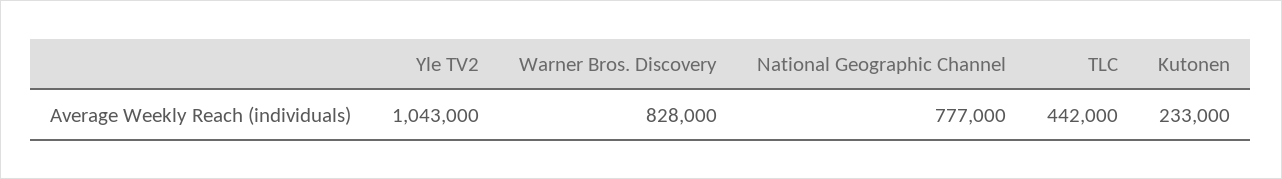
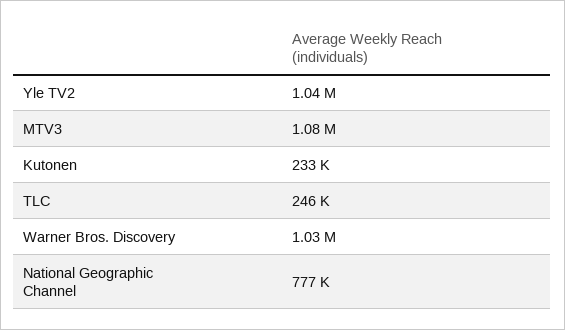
  {
    "Yle TV2": 1043000,
-   "Warner Bros. Discovery": 828000,
+   "Warner Bros. Discovery": 1030000,
    "National Geographic Channel": 777000,
-   "TLC": 442000,
+   "TLC": 246000,
-   "Kutonen": 233000
+   "Kutonen": 233000,
+   "MTV3": 1080000
  }

